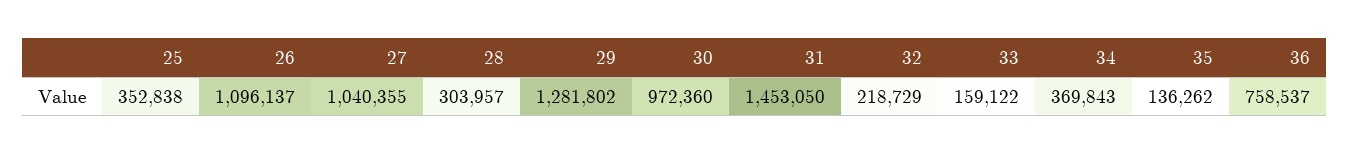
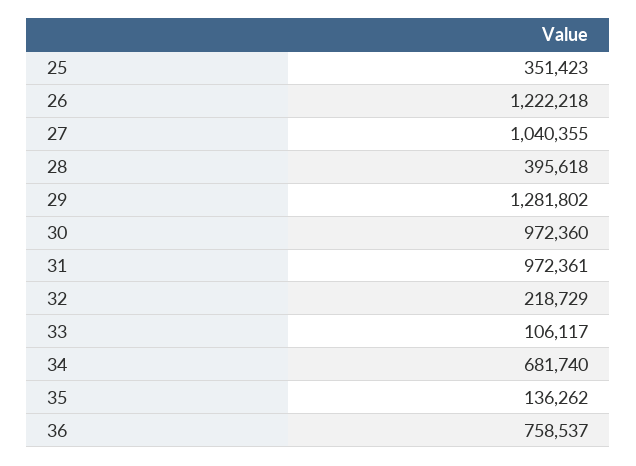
  {
-   "25": 352838,
+   "25": 351423,
-   "26": 1096137,
+   "26": 1222218,
    "27": 1040355,
-   "28": 303957,
+   "28": 395618,
    "29": 1281802,
    "30": 972360,
-   "31": 1453050,
+   "31": 972361,
    "32": 218729,
-   "33": 159122,
+   "33": 106117,
-   "34": 369843,
+   "34": 681740,
    "35": 136262,
    "36": 758537
  }

